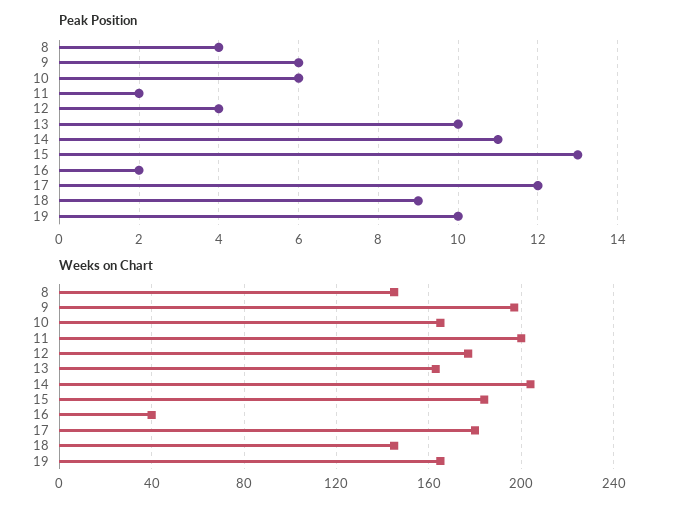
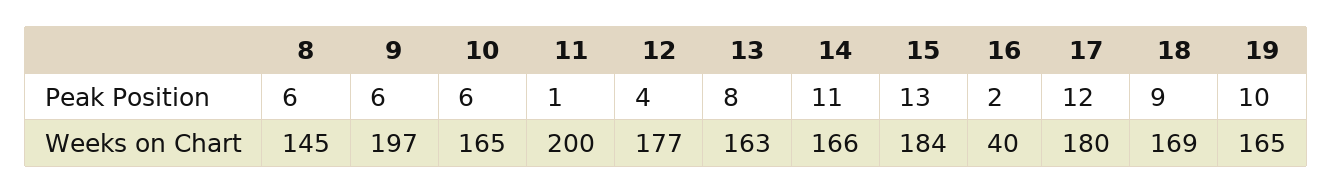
  {
    "Peak Position": {
-     "8": 4,
+     "8": 6,
      "9": 6,
      "10": 6,
-     "11": 2,
+     "11": 1,
      "12": 4,
-     "13": 10,
+     "13": 8,
      "14": 11,
      "15": 13,
      "16": 2,
      "17": 12,
      "18": 9,
      "19": 10
    },
    "Weeks on Chart": {
      "8": 145,
      "9": 197,
      "10": 165,
      "11": 200,
      "12": 177,
      "13": 163,
-     "14": 205,
+     "14": 166,
      "15": 184,
      "16": 40,
      "17": 180,
-     "18": 145,
+     "18": 169,
      "19": 165
    }
  }

